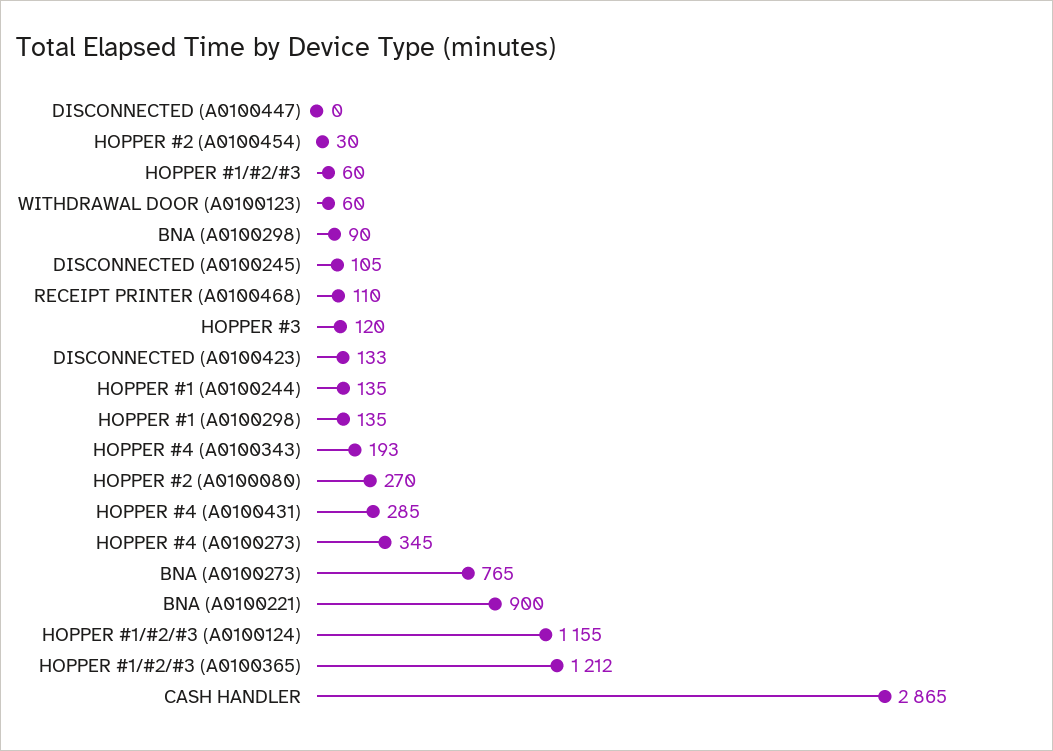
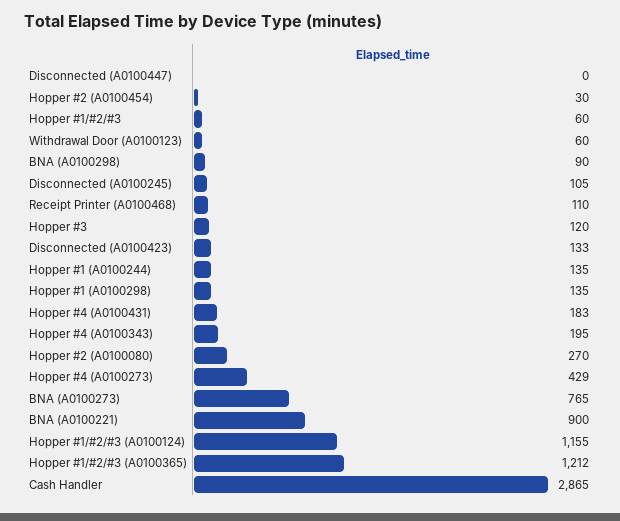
  {
    "DISCONNECTED (A0100447)": 0,
    "HOPPER #2 (A0100454)": 30,
    "HOPPER #1/#2/#3": 60,
    "WITHDRAWAL DOOR (A0100123)": 60,
    "BNA (A0100298)": 90,
    "DISCONNECTED (A0100245)": 105,
    "RECEIPT PRINTER (A0100468)": 110,
    "HOPPER #3": 120,
    "DISCONNECTED (A0100423)": 133,
    "HOPPER #1 (A0100244)": 135,
    "HOPPER #1 (A0100298)": 135,
-   "HOPPER #4 (A0100343)": 193,
+   "HOPPER #4 (A0100343)": 195,
    "HOPPER #2 (A0100080)": 270,
-   "HOPPER #4 (A0100431)": 285,
+   "HOPPER #4 (A0100431)": 183,
-   "HOPPER #4 (A0100273)": 345,
+   "HOPPER #4 (A0100273)": 429,
    "BNA (A0100273)": 765,
    "BNA (A0100221)": 900,
    "HOPPER #1/#2/#3 (A0100124)": 1155,
    "HOPPER #1/#2/#3 (A0100365)": 1212,
    "CASH HANDLER": 2865
  }

